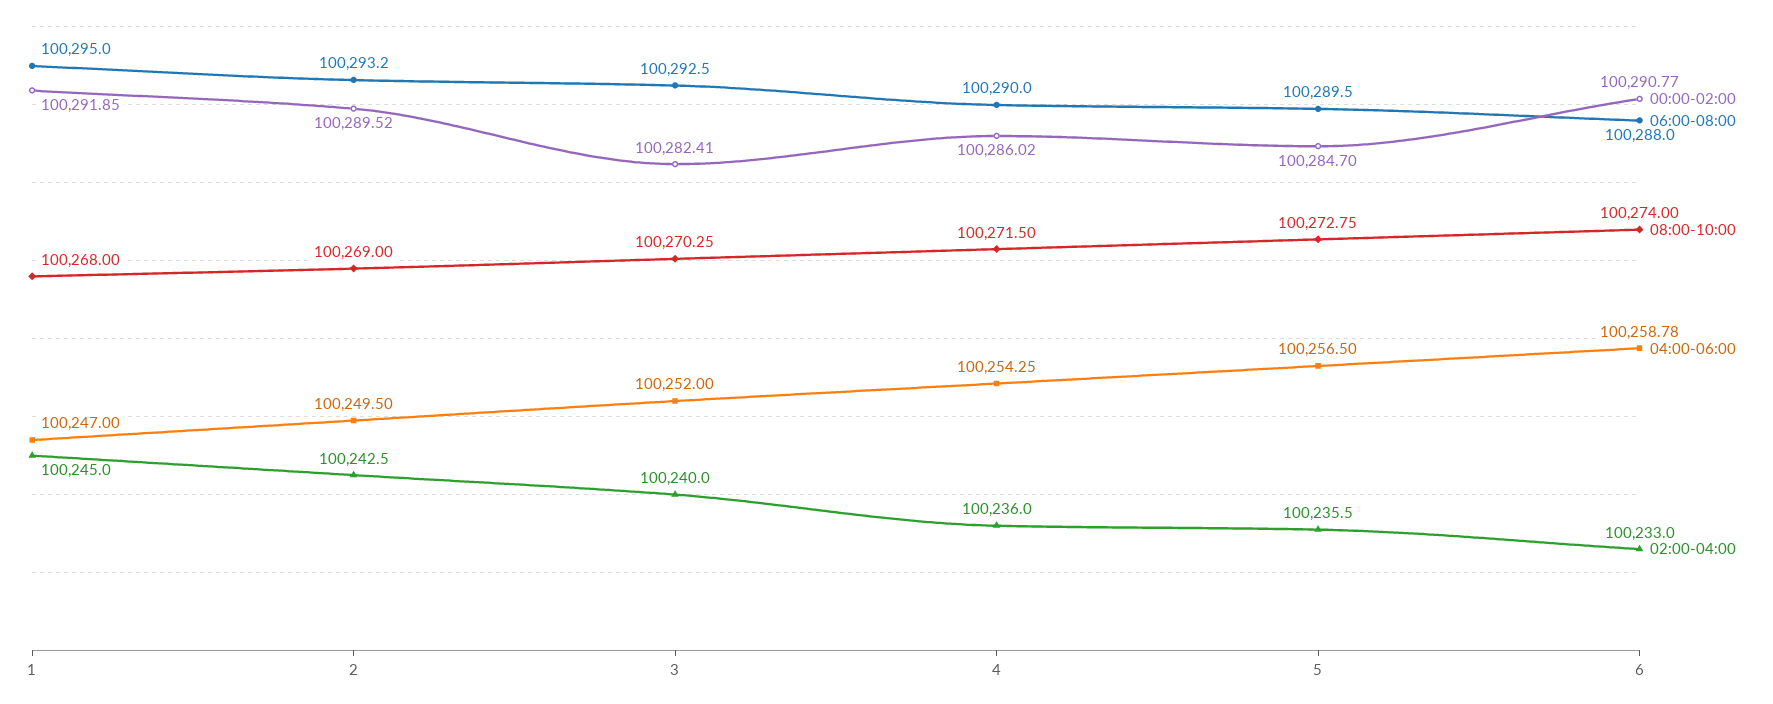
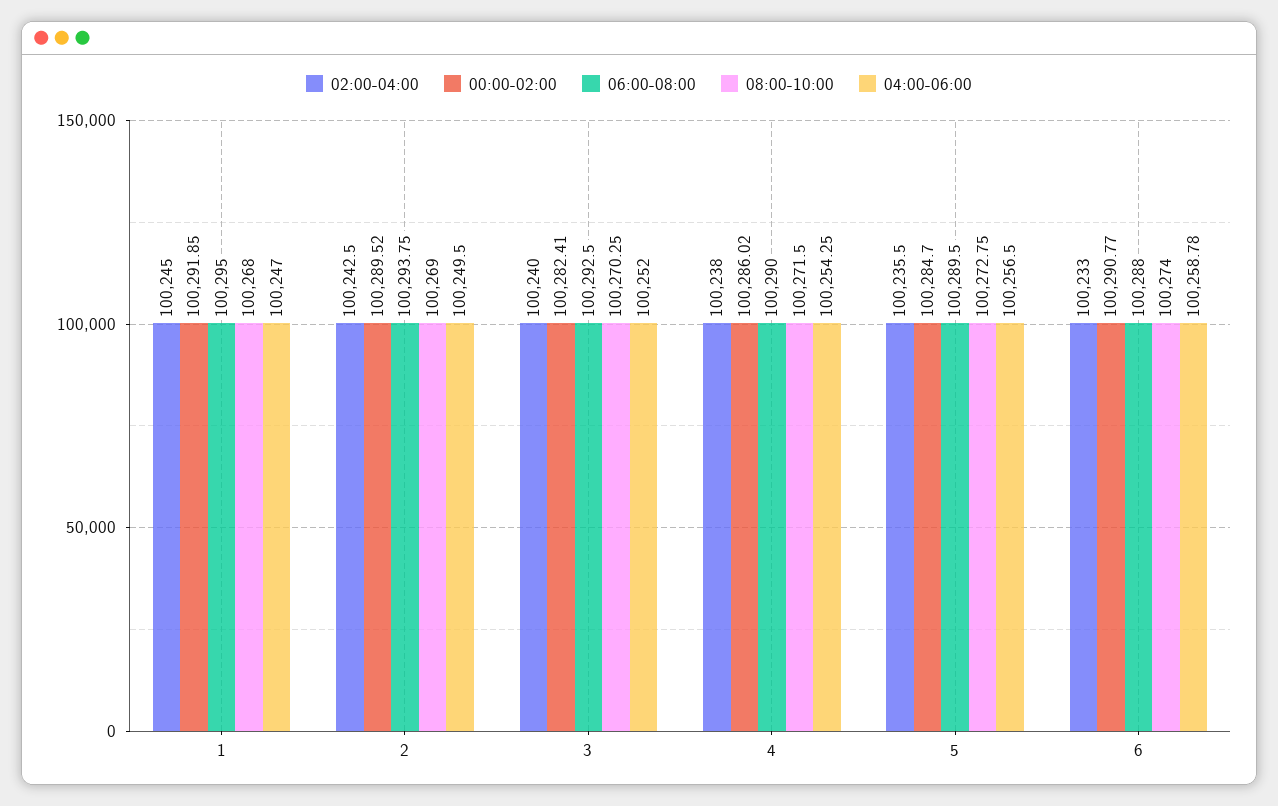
  {
    "00:00-02:00": {
      "1": 100291.85,
      "2": 100289.52,
      "3": 100282.41,
      "4": 100286.02,
      "5": 100284.7,
      "6": 100290.77
    },
    "06:00-08:00": {
      "1": 100295,
-     "2": 100293.2,
+     "2": 100293.75,
      "3": 100292.5,
      "4": 100290,
      "5": 100289.5,
      "6": 100288
    },
    "08:00-10:00": {
      "1": 100268,
      "2": 100269,
      "3": 100270.25,
      "4": 100271.5,
      "5": 100272.75,
      "6": 100274
    },
    "04:00-06:00": {
      "1": 100247,
      "2": 100249.5,
      "3": 100252,
      "4": 100254.25,
      "5": 100256.5,
      "6": 100258.78
    },
    "02:00-04:00": {
      "1": 100245,
      "2": 100242.5,
      "3": 100240,
-     "4": 100236,
+     "4": 100238,
      "5": 100235.5,
      "6": 100233
    }
  }

